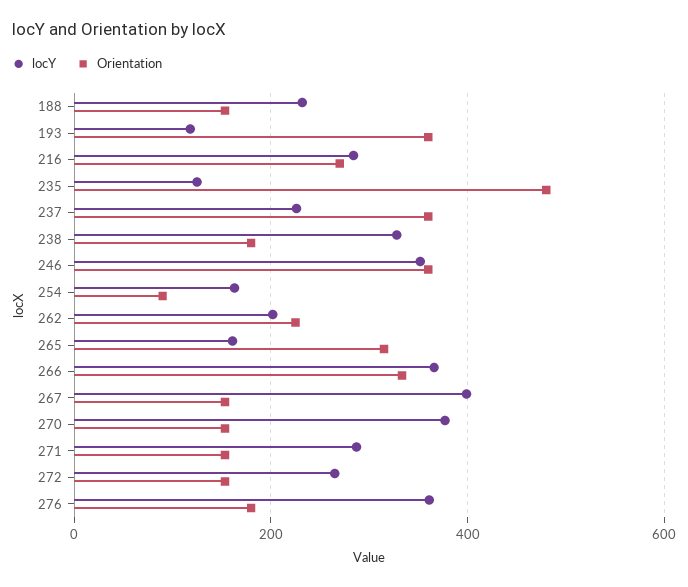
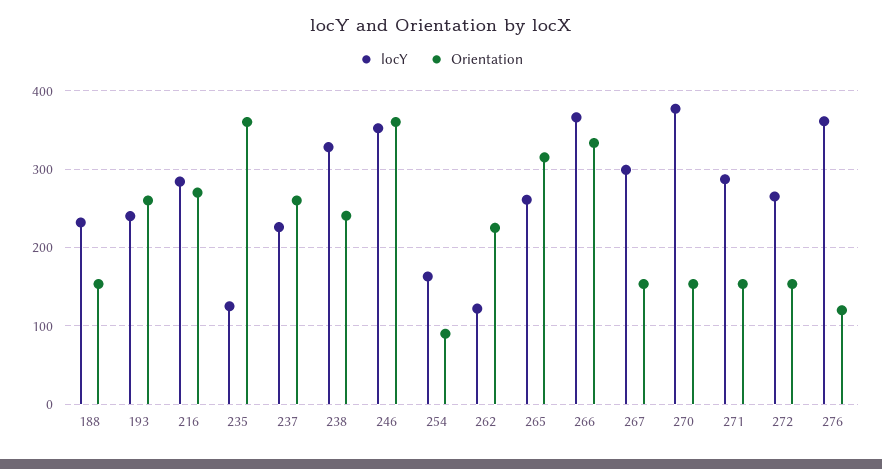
  {
    "locY": {
      "188": 230,
-     "193": 120,
+     "193": 240,
      "216": 280,
      "235": 130,
      "237": 230,
      "238": 330,
      "246": 350,
      "254": 160,
-     "262": 200,
+     "262": 120,
-     "265": 160,
+     "265": 260,
      "266": 370,
-     "267": 400,
+     "267": 300,
      "270": 380,
      "271": 290,
      "272": 270,
      "276": 360
    },
    "Orientation": {
      "188": 150,
-     "193": 360,
+     "193": 260,
      "216": 270,
-     "235": 480,
+     "235": 360,
-     "237": 360,
+     "237": 260,
-     "238": 180,
+     "238": 240,
      "246": 360,
      "254": 90,
      "262": 230,
      "265": 320,
      "266": 330,
      "267": 150,
      "270": 150,
      "271": 150,
      "272": 150,
-     "276": 180
+     "276": 120
    }
  }

